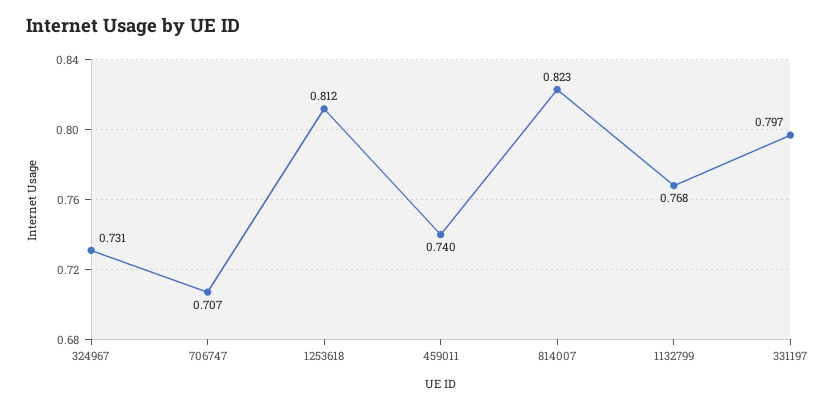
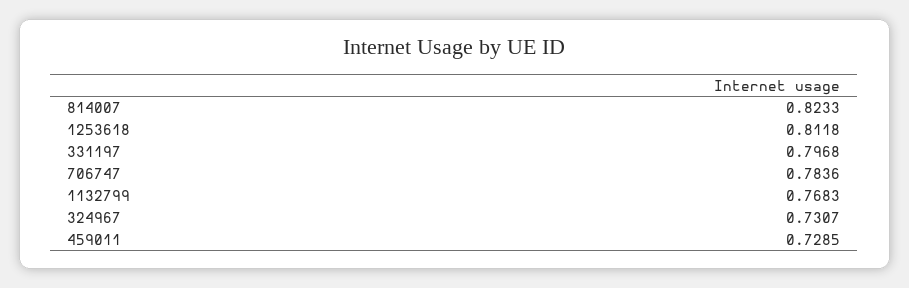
  {
    "324967": 0.7307,
-   "706747": 0.707,
+   "706747": 0.7836,
    "1253618": 0.8118,
-   "459011": 0.74,
+   "459011": 0.7285,
    "814007": 0.8233,
    "1132799": 0.7683,
    "331197": 0.7968
  }

